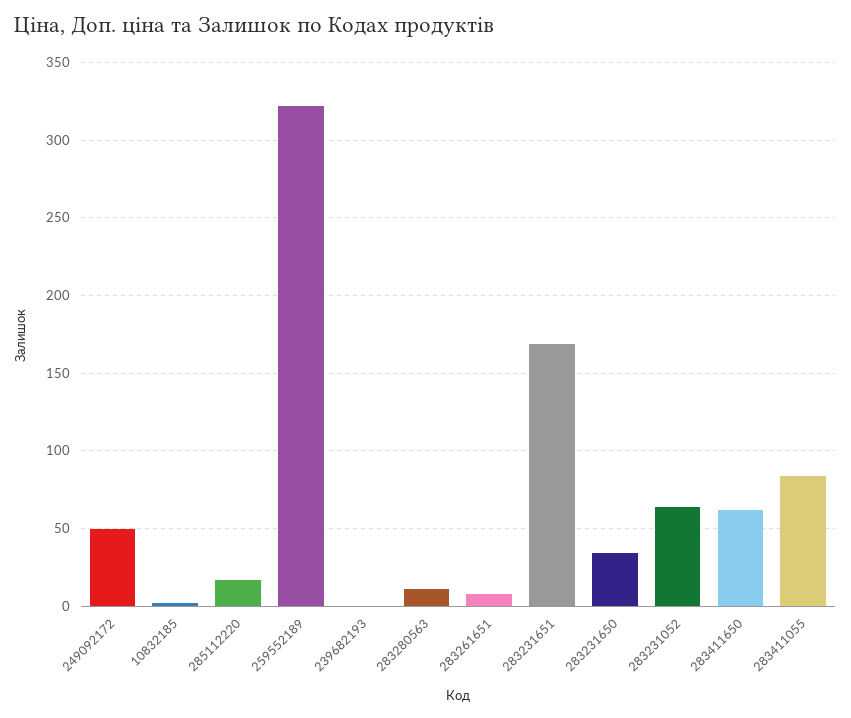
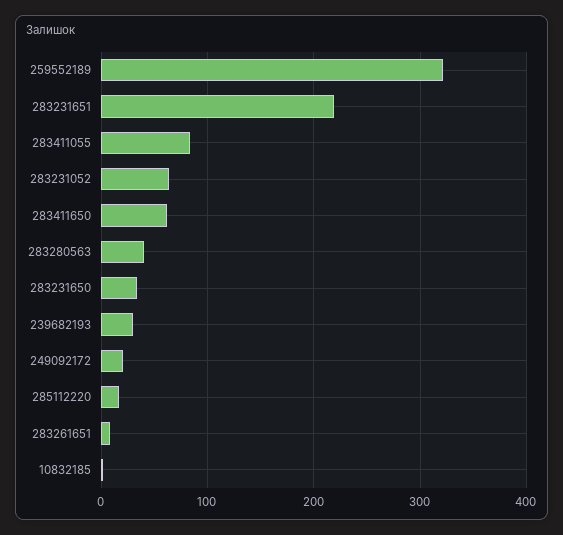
  {
-   "249092172": 50,
+   "249092172": 20,
    "10832185": 0,
    "285112220": 15,
    "259552189": 320,
-   "239682193": 0,
+   "239682193": 30,
-   "283280563": 10,
+   "283280563": 40,
    "283261651": 10,
-   "283231651": 170,
+   "283231651": 220,
    "283231650": 35,
    "283231052": 65,
    "283411650": 60,
    "283411055": 85
  }

